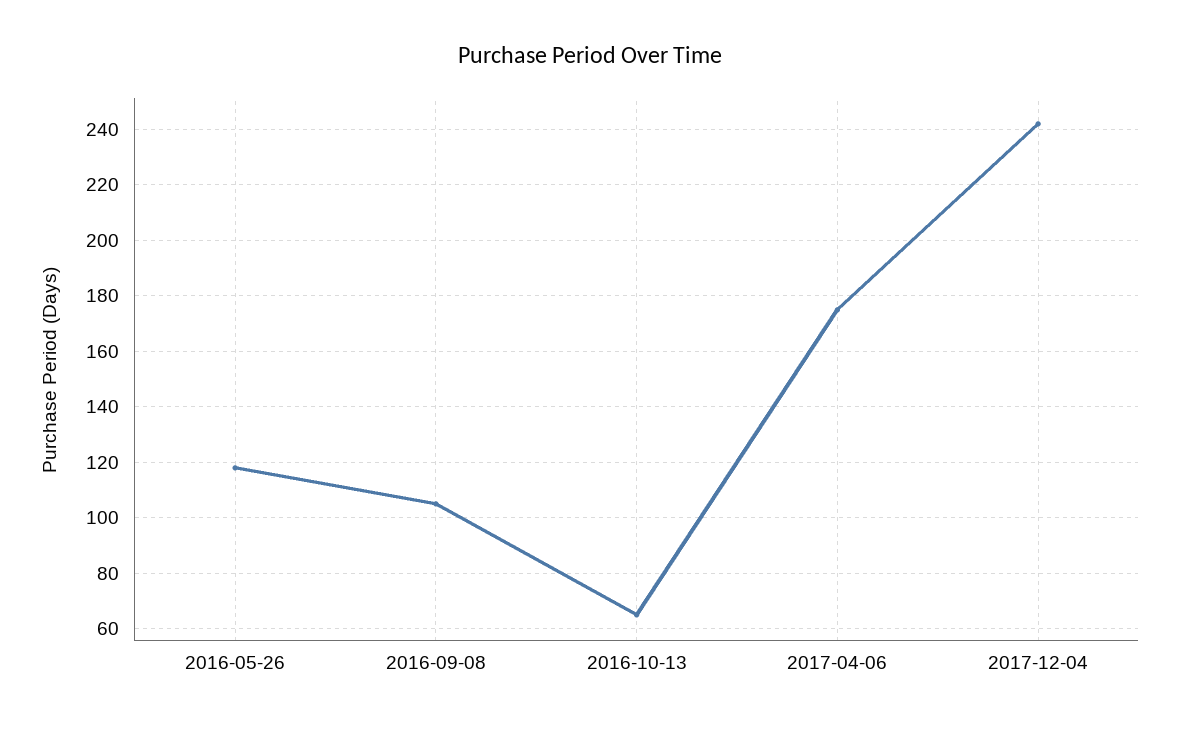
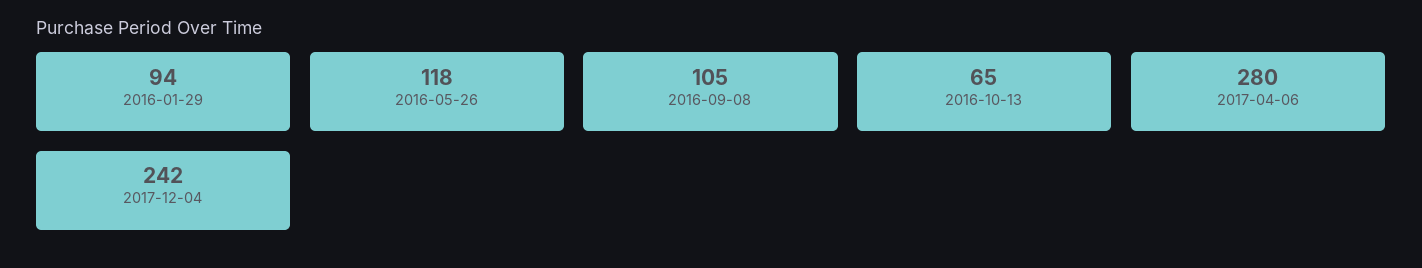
  {
    "2016-05-26": 118,
    "2016-09-08": 105,
    "2016-10-13": 65,
-   "2017-04-06": 175,
+   "2017-04-06": 280,
-   "2017-12-04": 242
+   "2017-12-04": 242,
+   "2016-01-29": 94
  }

